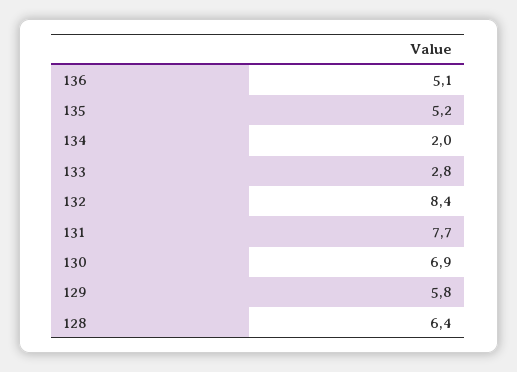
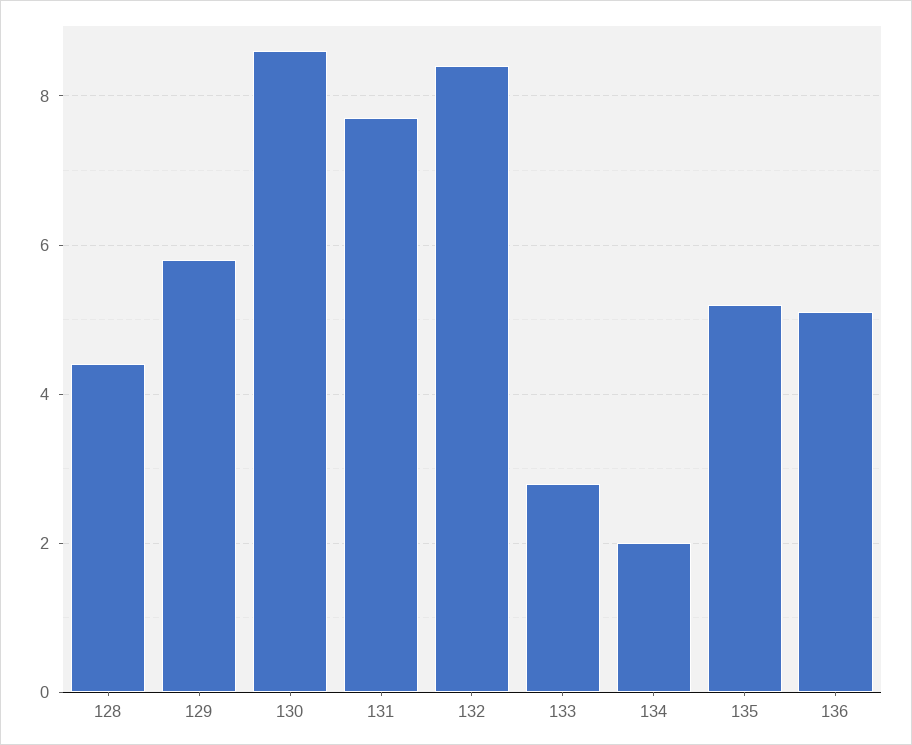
  {
    "136": 5.1,
    "135": 5.2,
    "134": 2,
    "133": 2.8,
    "132": 8.4,
    "131": 7.7,
-   "130": 6.9,
+   "130": 8.5,
    "129": 5.8,
-   "128": 6.4
+   "128": 4.5
  }

